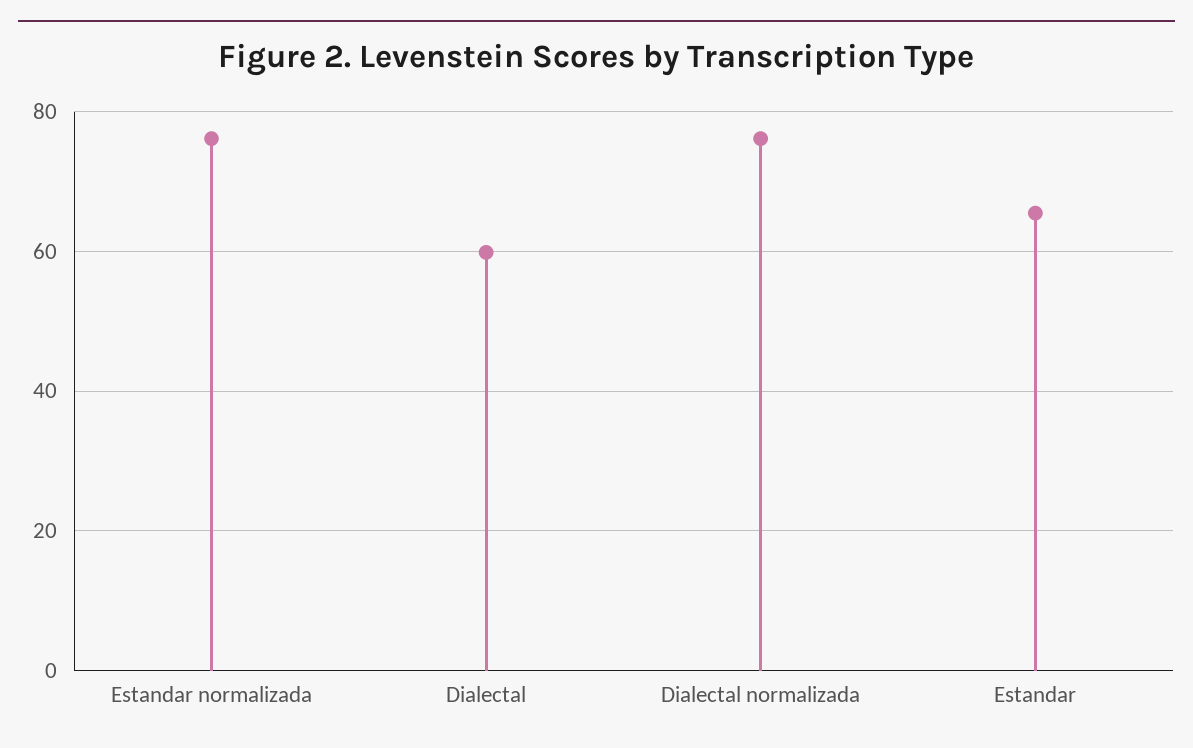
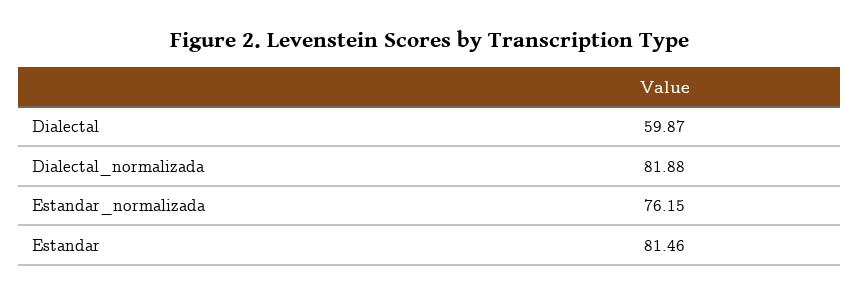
  {
    "Estandar normalizada": 76.15,
    "Dialectal": 59.87,
-   "Dialectal normalizada": 76,
+   "Dialectal normalizada": 81.88,
-   "Estandar": 66
+   "Estandar": 81.46
  }

